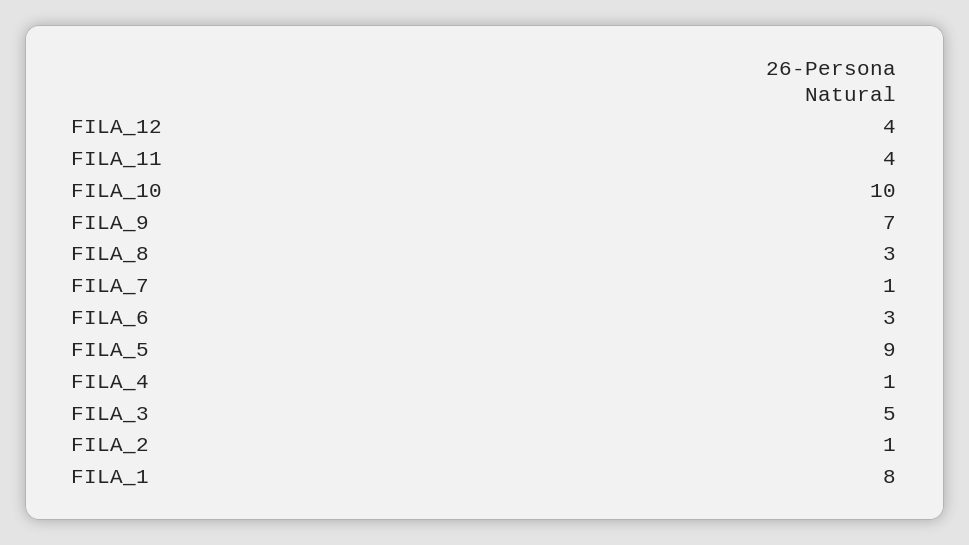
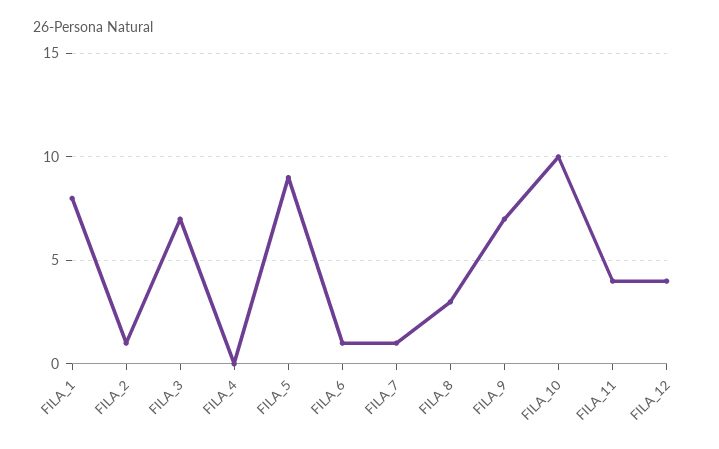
  {
    "FILA_12": 4,
    "FILA_11": 4,
    "FILA_10": 10,
    "FILA_9": 7,
    "FILA_8": 3,
    "FILA_7": 1,
-   "FILA_6": 3,
+   "FILA_6": 1,
    "FILA_5": 9,
-   "FILA_4": 1,
+   "FILA_4": 0,
-   "FILA_3": 5,
+   "FILA_3": 7,
    "FILA_2": 1,
    "FILA_1": 8
  }

